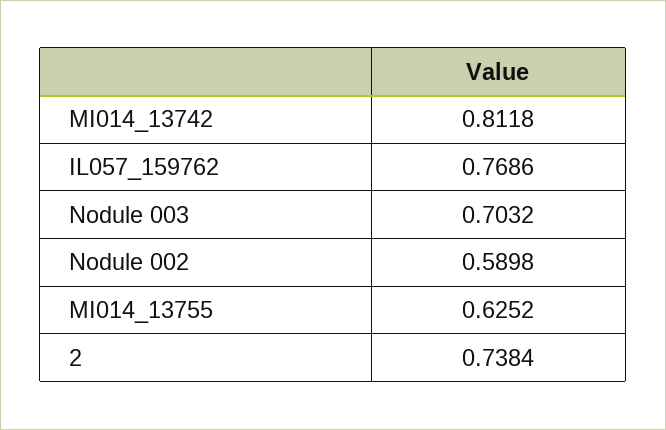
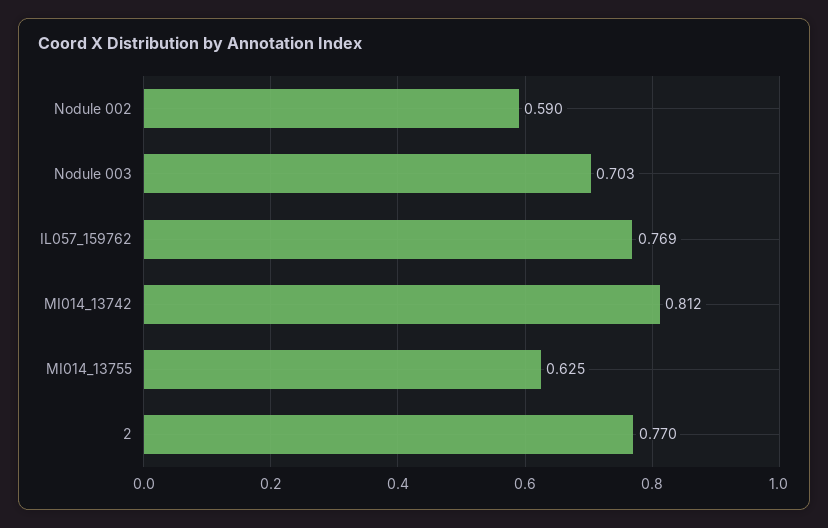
  {
    "MI014_13742": 0.8118,
    "IL057_159762": 0.7686,
    "Nodule 003": 0.7032,
    "Nodule 002": 0.5898,
    "MI014_13755": 0.6252,
-   "2": 0.7384
+   "2": 0.77
  }

